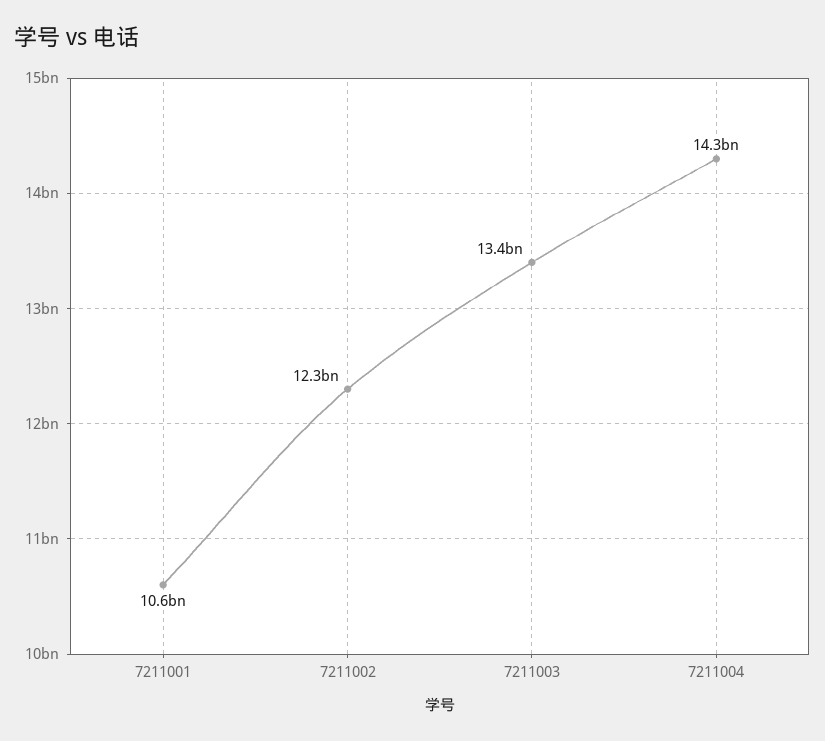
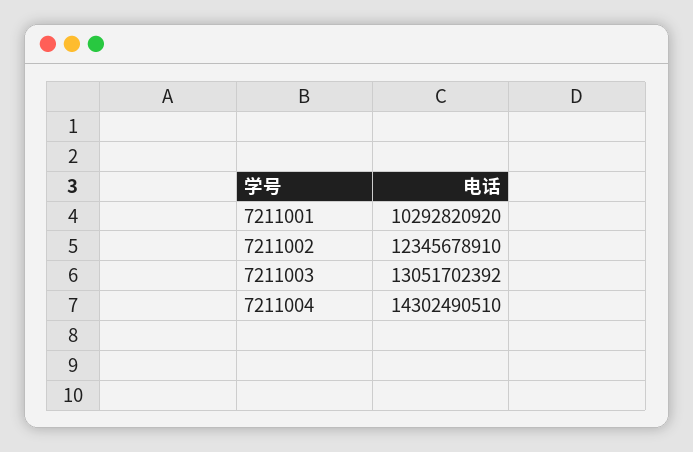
  {
-   "7211001": 10600000000,
+   "7211001": 10292820920,
    "7211002": 12345678910,
-   "7211003": 13400000000,
+   "7211003": 13051702392,
    "7211004": 14302490510
  }

